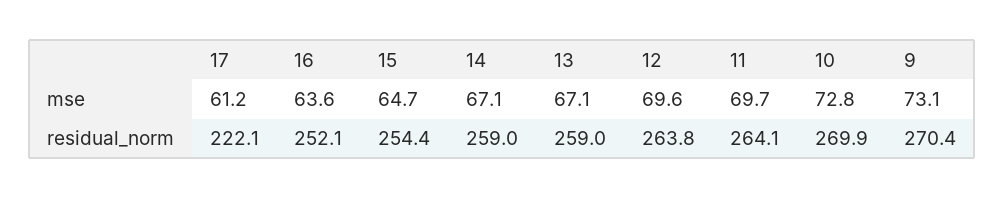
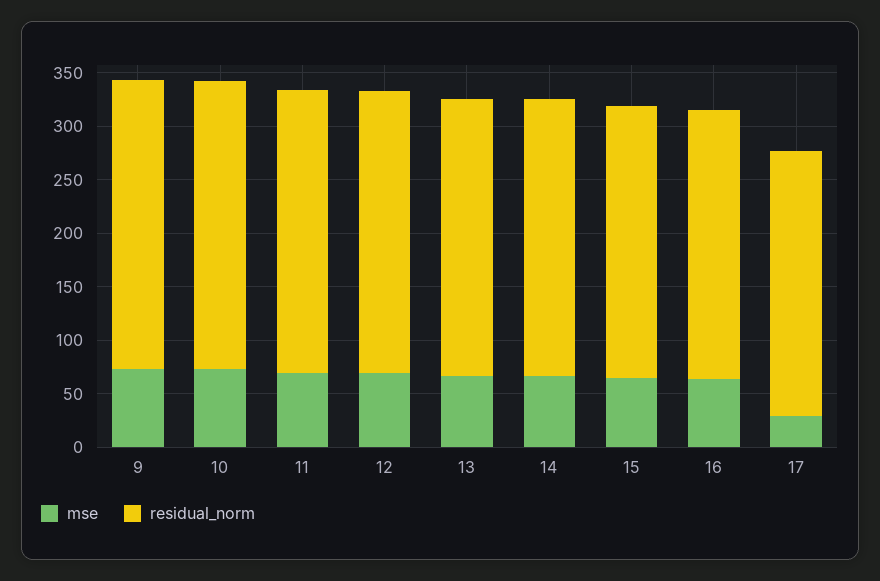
  {
    "mse": {
-     "17": 61.2,
+     "17": 30,
      "16": 63.6,
      "15": 64.7,
      "14": 67.1,
      "13": 67.1,
      "12": 69.6,
      "11": 69.7,
      "10": 72.8,
      "9": 73.1
    },
    "residual_norm": {
-     "17": 222.1,
+     "17": 250,
      "16": 252.1,
      "15": 254.4,
      "14": 259,
      "13": 259,
      "12": 263.8,
      "11": 264.1,
      "10": 269.9,
      "9": 270.4
    }
  }

